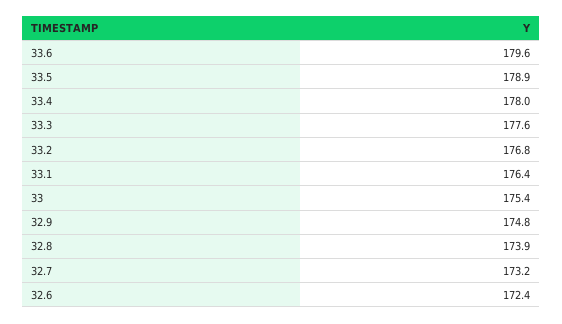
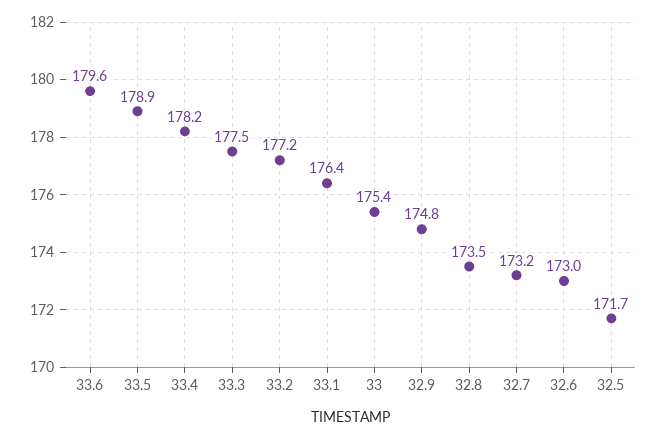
  {
    "33.6": 179.6,
    "33.5": 178.9,
-   "33.4": 178,
+   "33.4": 178.2,
-   "33.3": 177.6,
+   "33.3": 177.5,
-   "33.2": 176.8,
+   "33.2": 177.2,
    "33.1": 176.4,
    "33": 175.4,
    "32.9": 174.8,
-   "32.8": 173.9,
+   "32.8": 173.5,
    "32.7": 173.2,
-   "32.6": 172.4
+   "32.6": 173,
+   "32.5": 171.7
  }

